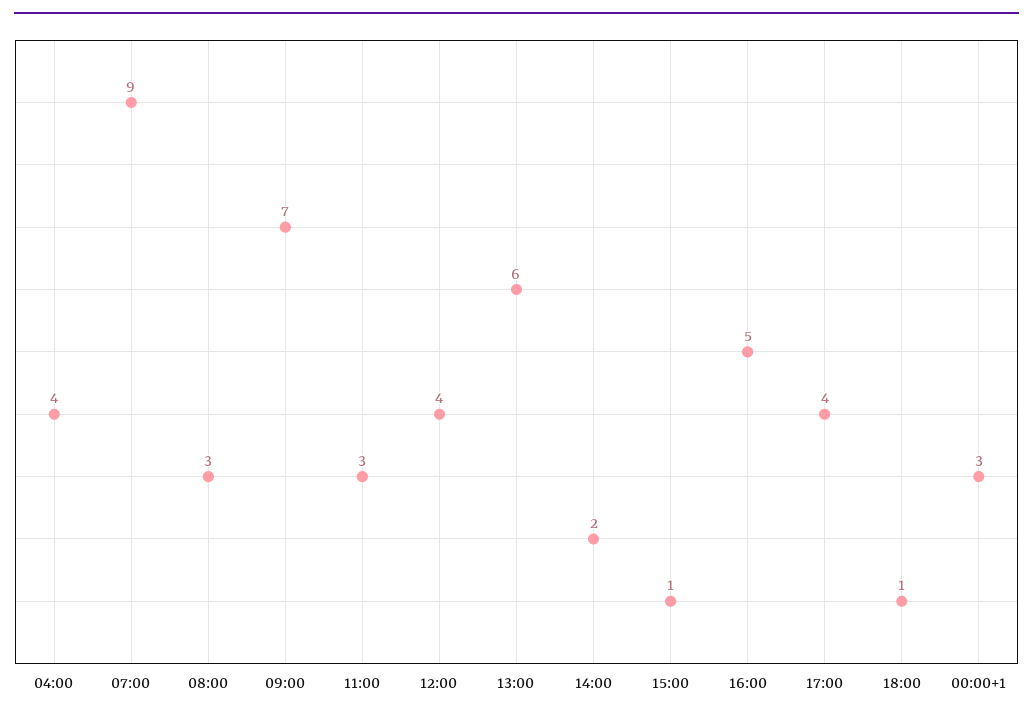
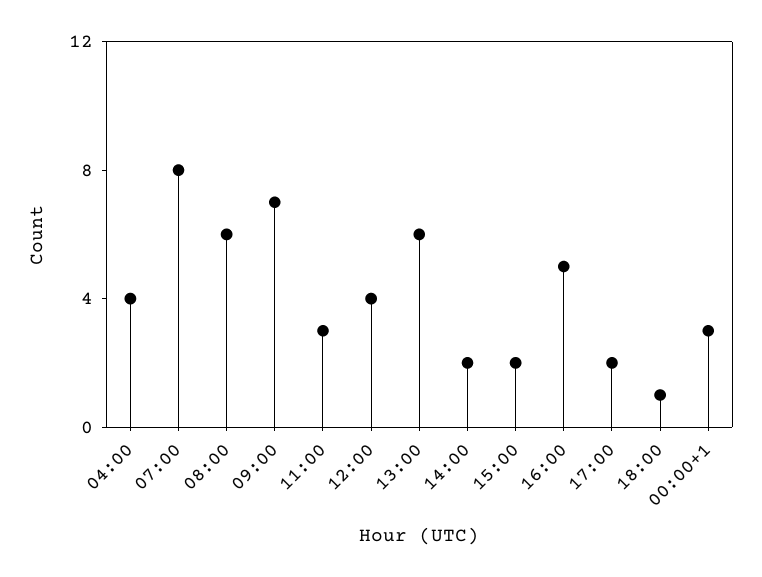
  {
    "04:00": 4,
-   "07:00": 9,
+   "07:00": 8,
-   "08:00": 3,
+   "08:00": 6,
    "09:00": 7,
    "11:00": 3,
    "12:00": 4,
    "13:00": 6,
    "14:00": 2,
-   "15:00": 1,
+   "15:00": 2,
    "16:00": 5,
-   "17:00": 4,
+   "17:00": 2,
    "18:00": 1,
    "00:00+1": 3
  }

